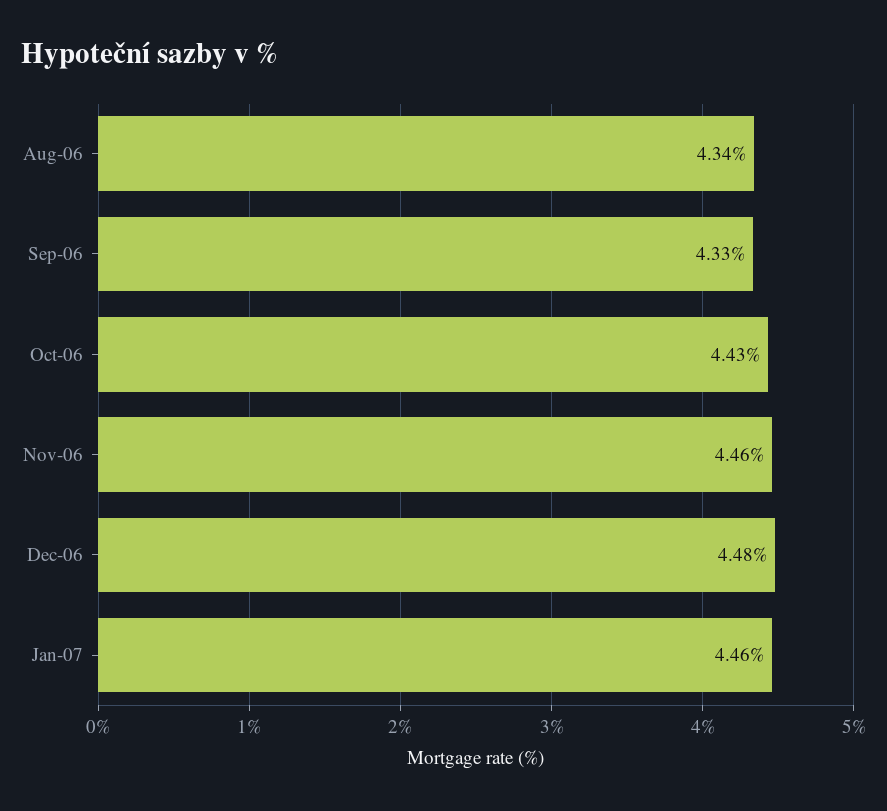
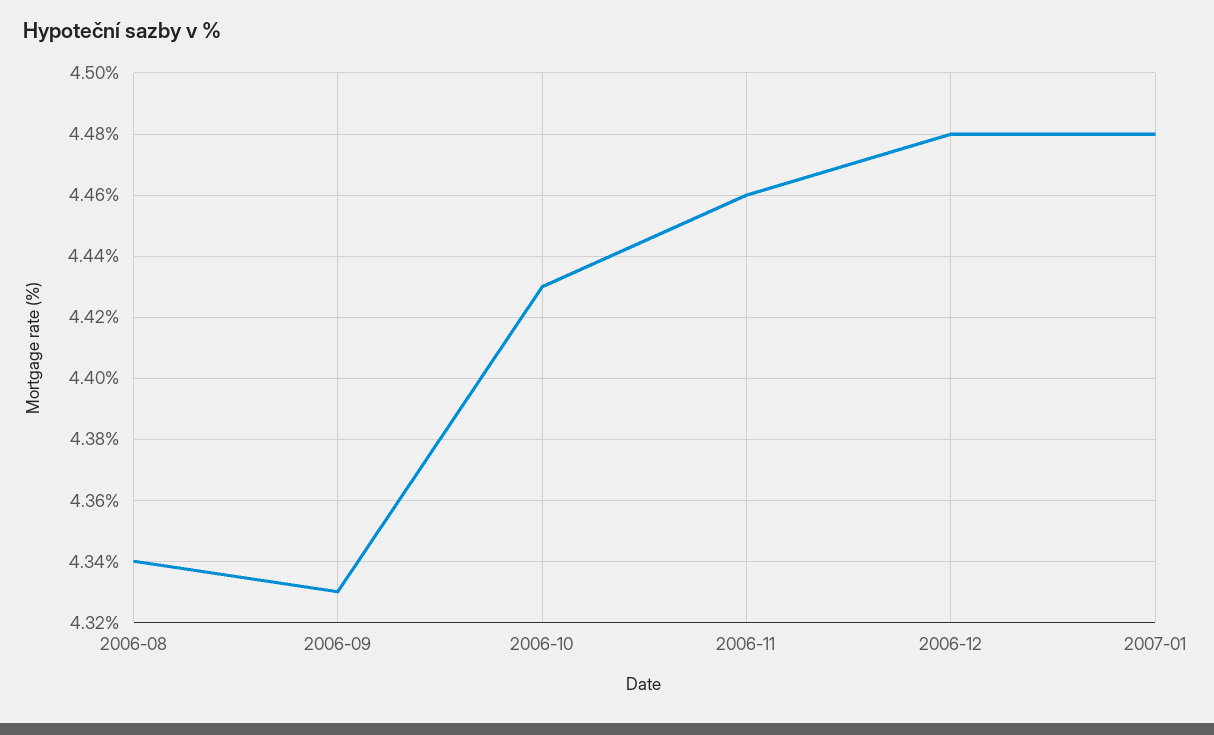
  {
    "Aug-06": 4.34,
    "Sep-06": 4.33,
    "Oct-06": 4.43,
    "Nov-06": 4.46,
    "Dec-06": 4.48,
-   "Jan-07": 4.46
+   "Jan-07": 4.48
  }

